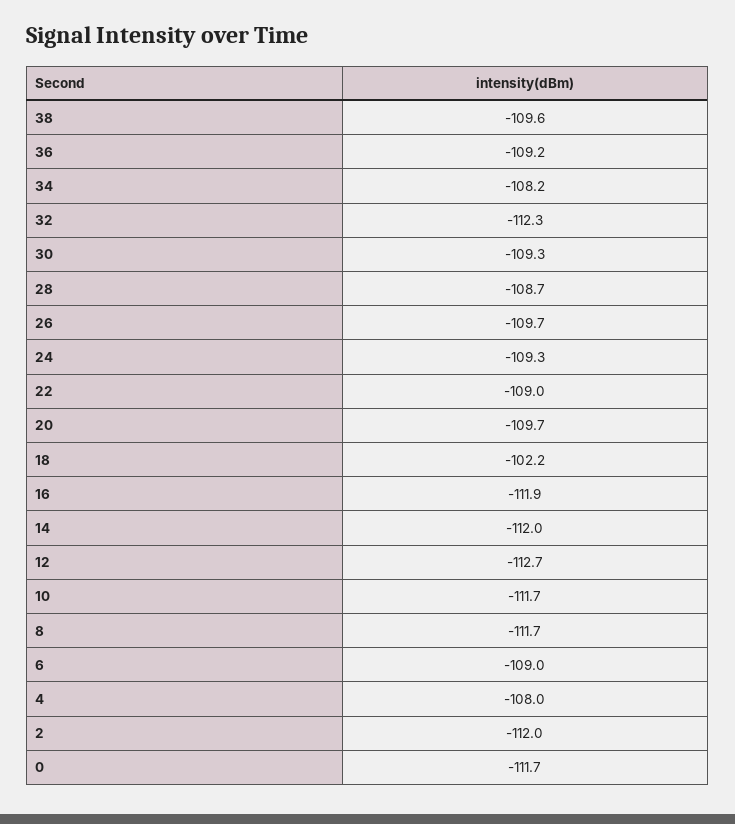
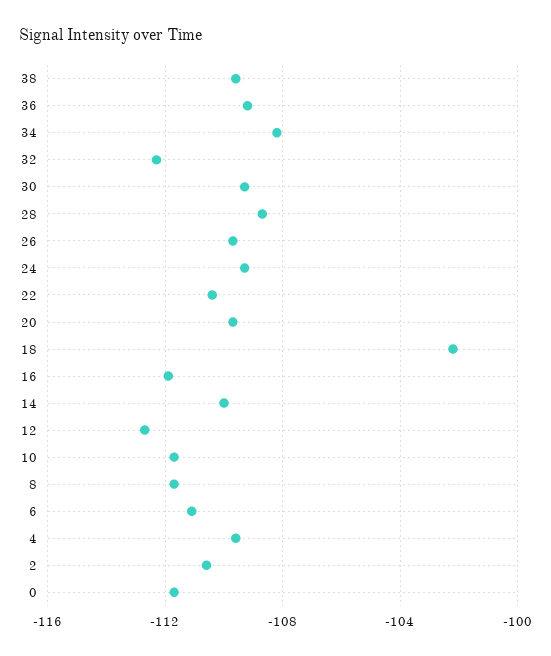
  {
    "38": -109.6,
    "36": -109.2,
    "34": -108.2,
    "32": -112.3,
    "30": -109.3,
    "28": -108.7,
    "26": -109.7,
    "24": -109.3,
-   "22": -109,
+   "22": -110.5,
    "20": -109.7,
    "18": -102.2,
    "16": -111.9,
-   "14": -112,
+   "14": -110,
    "12": -112.7,
    "10": -111.7,
    "8": -111.7,
-   "6": -109,
+   "6": -111,
-   "4": -108,
+   "4": -109.5,
-   "2": -112,
+   "2": -110.5,
    "0": -111.7
  }

